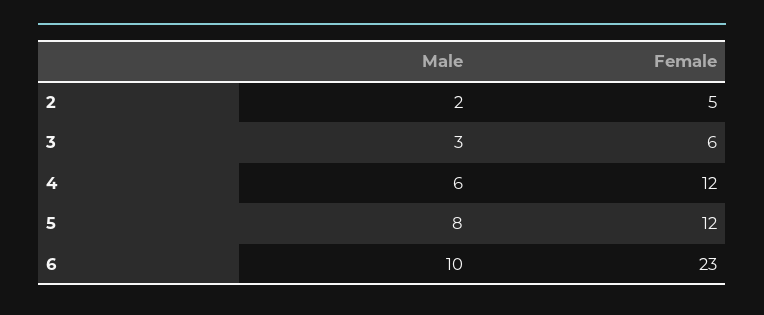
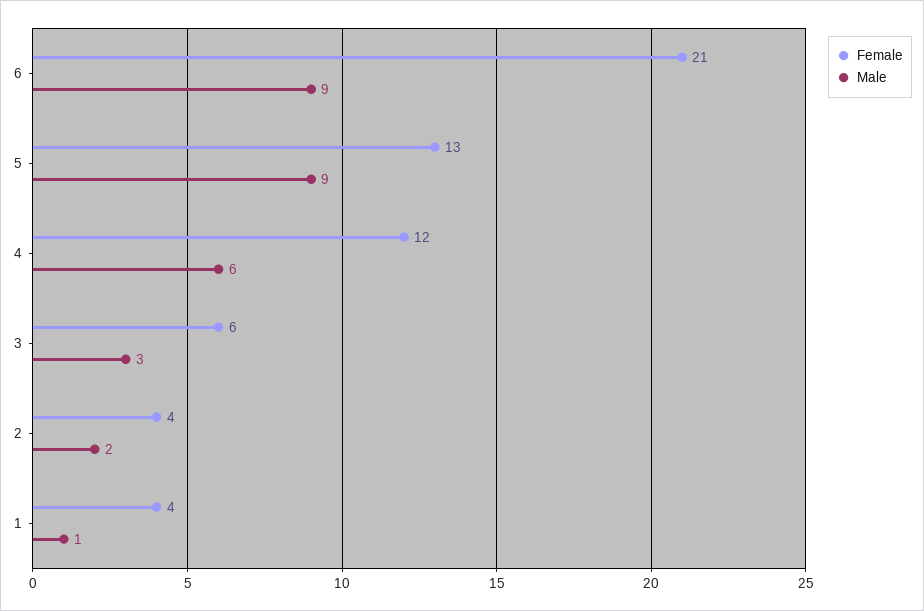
  {
    "Male": {
      "2": 2,
      "3": 3,
      "4": 6,
-     "5": 8,
+     "5": 9,
-     "6": 10
+     "6": 9,
+     "1": 1
    },
    "Female": {
-     "2": 5,
+     "2": 4,
      "3": 6,
      "4": 12,
-     "5": 12,
+     "5": 13,
-     "6": 23
+     "6": 21,
+     "1": 4
    }
  }

